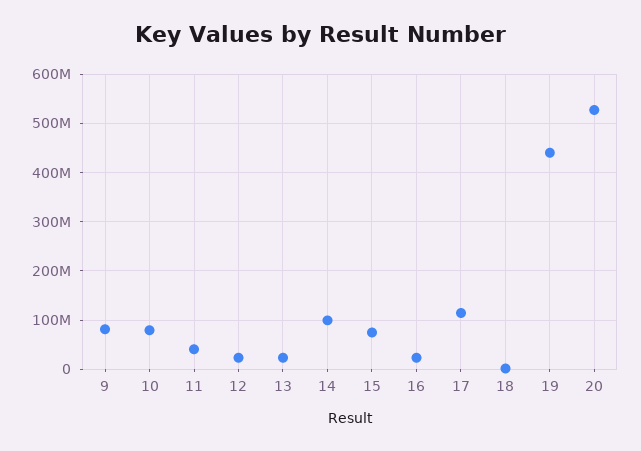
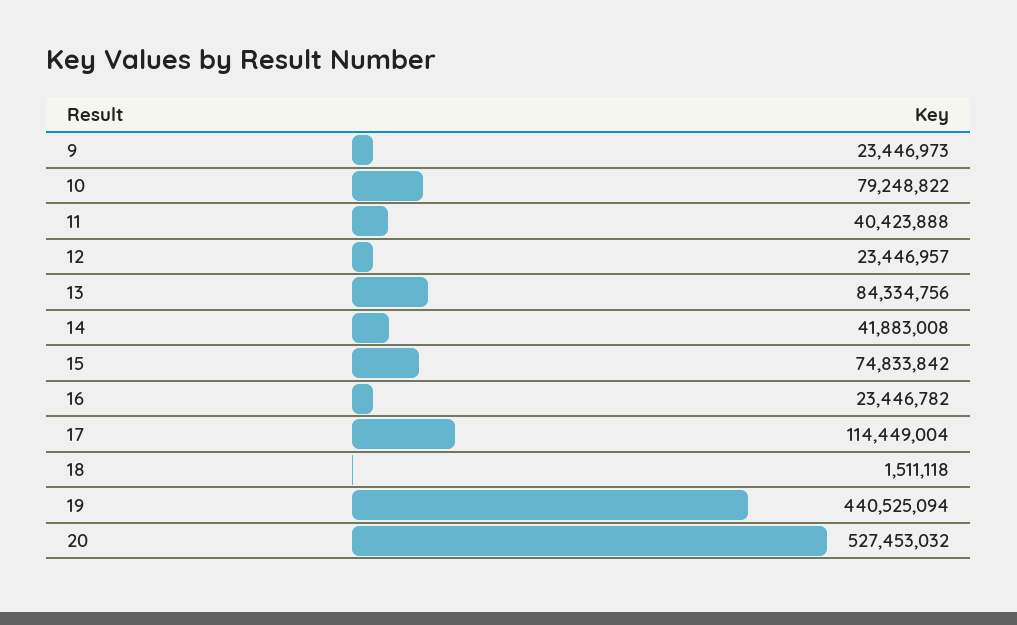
  {
-   "9": 80000000,
+   "9": 23446973,
    "10": 79248822,
    "11": 40423888,
    "12": 23446957,
-   "13": 20000000,
+   "13": 84334756,
-   "14": 100000000,
+   "14": 41883008,
    "15": 74833842,
    "16": 23446782,
    "17": 114449004,
    "18": 1511118,
    "19": 440525094,
    "20": 527453032
  }

